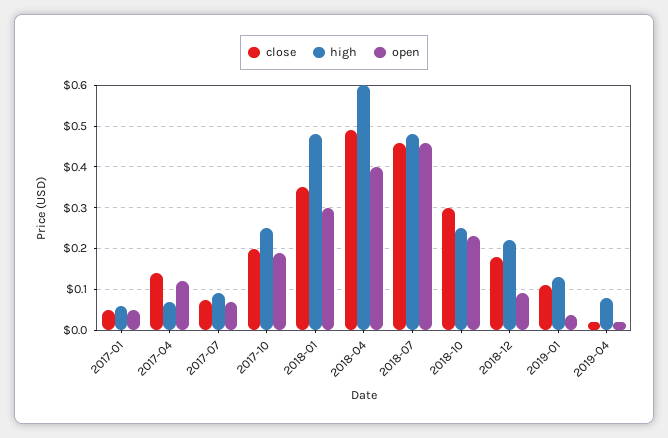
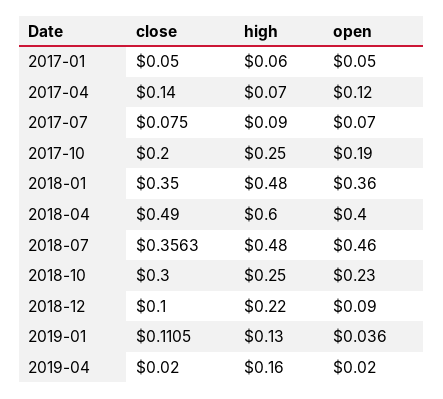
  {
    "close": {
      "2017-01": 0.05,
      "2017-04": 0.14,
      "2017-07": 0.075,
      "2017-10": 0.2,
      "2018-01": 0.35,
      "2018-04": 0.49,
-     "2018-07": 0.46,
+     "2018-07": 0.3563,
      "2018-10": 0.3,
-     "2018-12": 0.18,
+     "2018-12": 0.1,
      "2019-01": 0.1105,
      "2019-04": 0.02
    },
    "high": {
      "2017-01": 0.06,
      "2017-04": 0.07,
      "2017-07": 0.09,
      "2017-10": 0.25,
      "2018-01": 0.48,
      "2018-04": 0.6,
      "2018-07": 0.48,
      "2018-10": 0.25,
      "2018-12": 0.22,
      "2019-01": 0.13,
-     "2019-04": 0.08
+     "2019-04": 0.16
    },
    "open": {
      "2017-01": 0.05,
      "2017-04": 0.12,
      "2017-07": 0.07,
      "2017-10": 0.19,
-     "2018-01": 0.3,
+     "2018-01": 0.36,
      "2018-04": 0.4,
      "2018-07": 0.46,
      "2018-10": 0.23,
      "2018-12": 0.09,
      "2019-01": 0.036,
      "2019-04": 0.02
    }
  }

